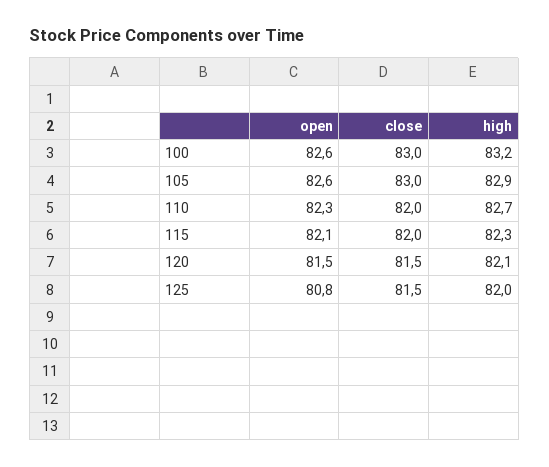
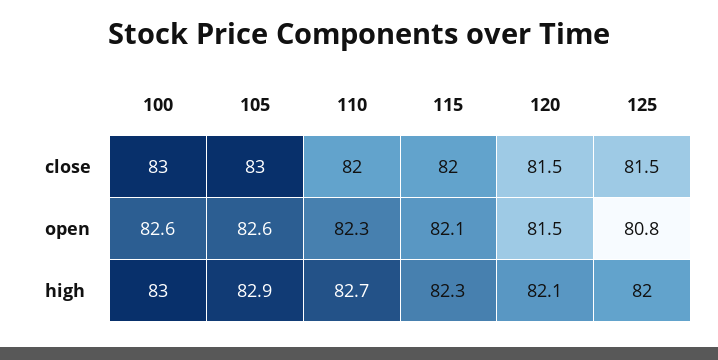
  {
    "open": {
      "100": 82.6,
      "105": 82.6,
      "110": 82.3,
      "115": 82.1,
      "120": 81.5,
      "125": 80.8
    },
    "close": {
      "100": 83,
      "105": 83,
      "110": 82,
      "115": 82,
      "120": 81.5,
      "125": 81.5
    },
    "high": {
-     "100": 83.2,
+     "100": 83,
      "105": 82.9,
      "110": 82.7,
      "115": 82.3,
      "120": 82.1,
      "125": 82
    }
  }

